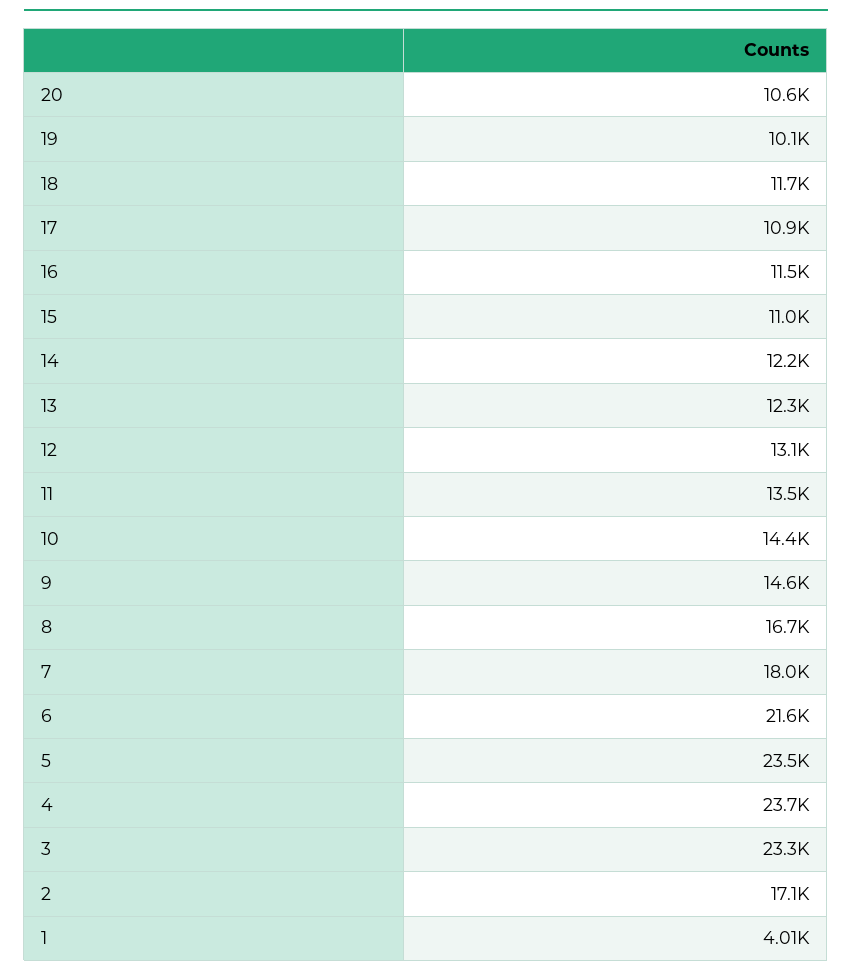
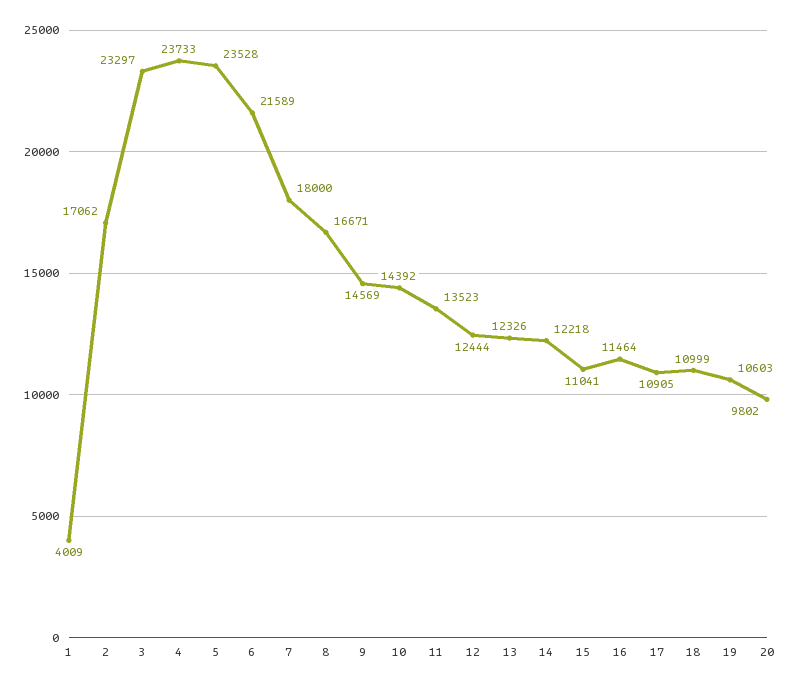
  {
-   "20": 10600,
+   "20": 9802,
-   "19": 10100,
+   "19": 10603,
-   "18": 11700,
+   "18": 10999,
    "17": 10905,
    "16": 11464,
    "15": 11041,
    "14": 12218,
    "13": 12326,
-   "12": 13100,
+   "12": 12444,
    "11": 13523,
    "10": 14392,
    "9": 14569,
    "8": 16671,
    "7": 18000,
    "6": 21589,
    "5": 23528,
    "4": 23733,
    "3": 23297,
    "2": 17062,
    "1": 4009
  }

